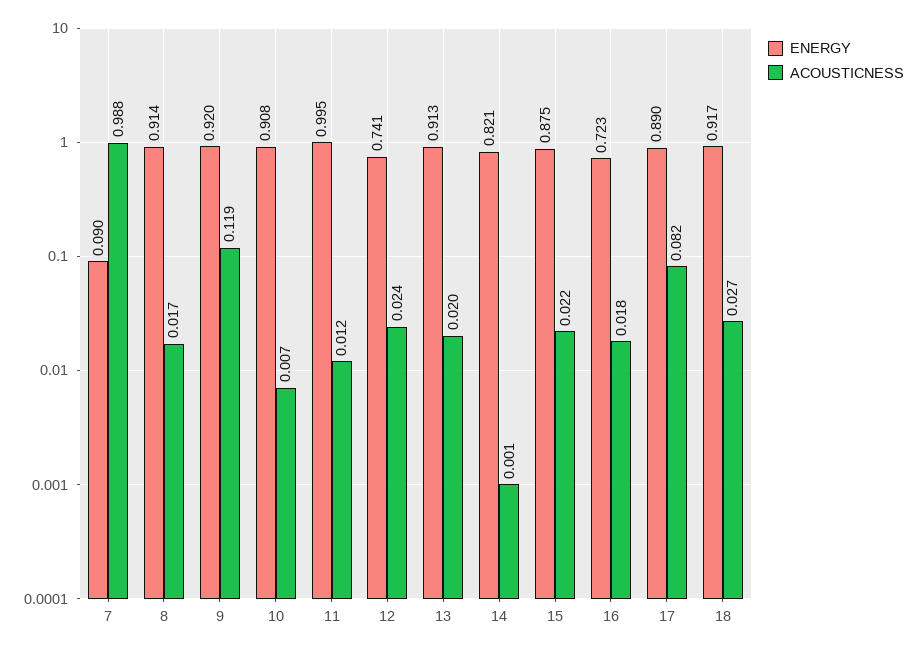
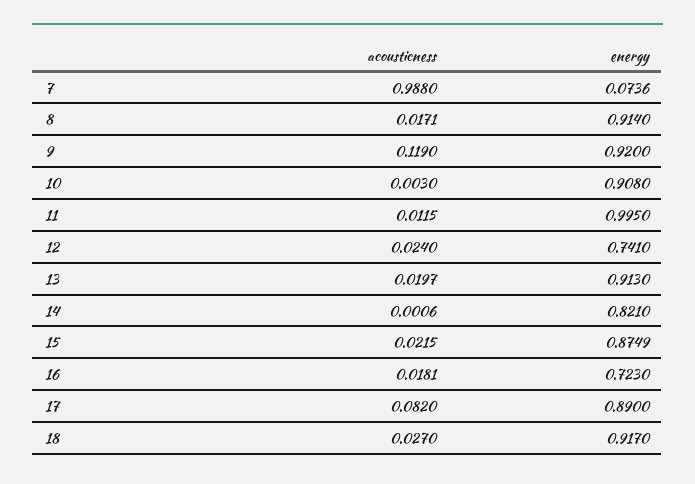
  {
    "ENERGY": {
-     "7": 0.09,
+     "7": 0.0736,
      "8": 0.914,
      "9": 0.92,
      "10": 0.908,
      "11": 0.995,
      "12": 0.741,
      "13": 0.913,
      "14": 0.821,
      "15": 0.8749,
      "16": 0.723,
      "17": 0.89,
      "18": 0.917
    },
    "ACOUSTICNESS": {
      "7": 0.988,
      "8": 0.0171,
      "9": 0.119,
-     "10": 0.007,
+     "10": 0.003,
      "11": 0.0115,
      "12": 0.024,
      "13": 0.0197,
      "14": 0.0006,
      "15": 0.0215,
      "16": 0.0181,
      "17": 0.082,
      "18": 0.027
    }
  }

